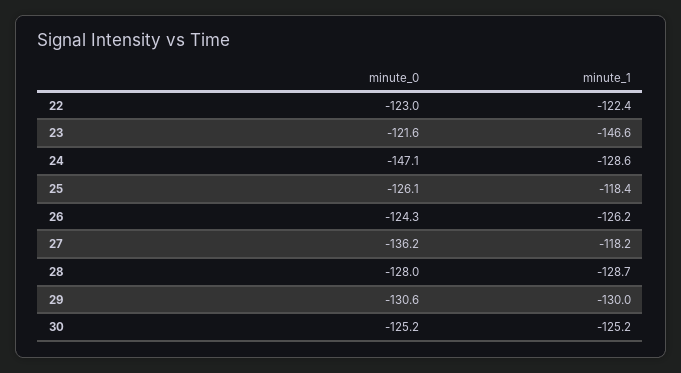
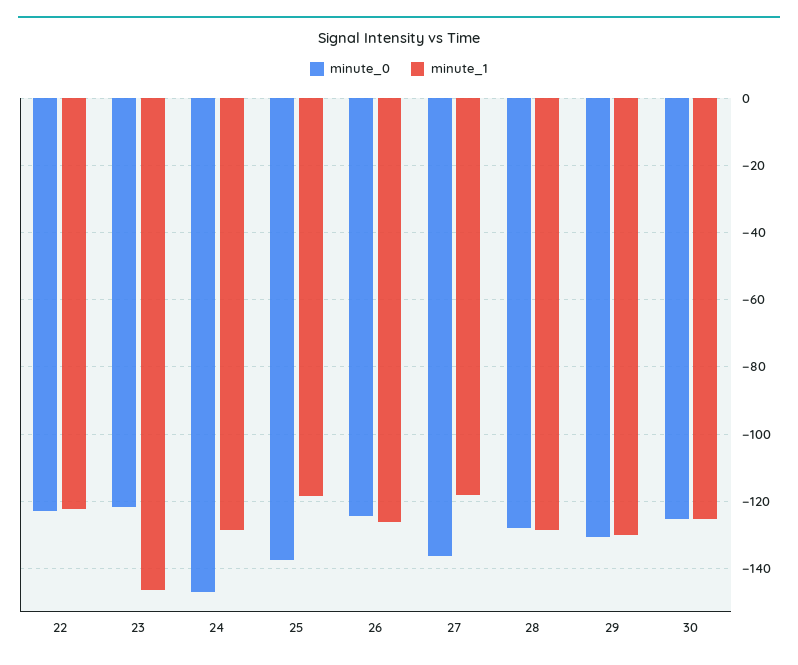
  {
    "minute_0": {
      "22": -123,
      "23": -121.6,
      "24": -147.1,
-     "25": -126.1,
+     "25": -138,
      "26": -124.3,
      "27": -136.2,
      "28": -128,
      "29": -130.6,
      "30": -125.2
    },
    "minute_1": {
      "22": -122.4,
      "23": -146.6,
      "24": -128.6,
      "25": -118.4,
      "26": -126.2,
      "27": -118.2,
      "28": -128.7,
      "29": -130,
      "30": -125.2
    }
  }

